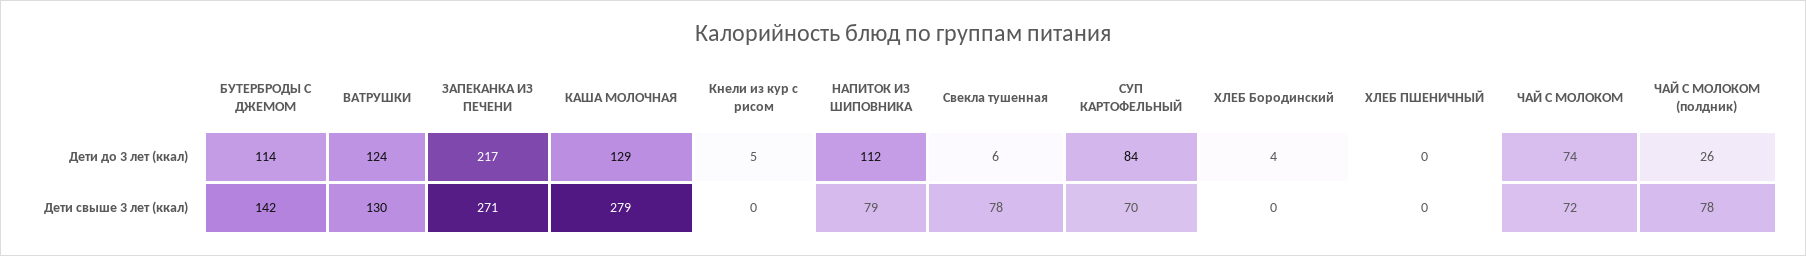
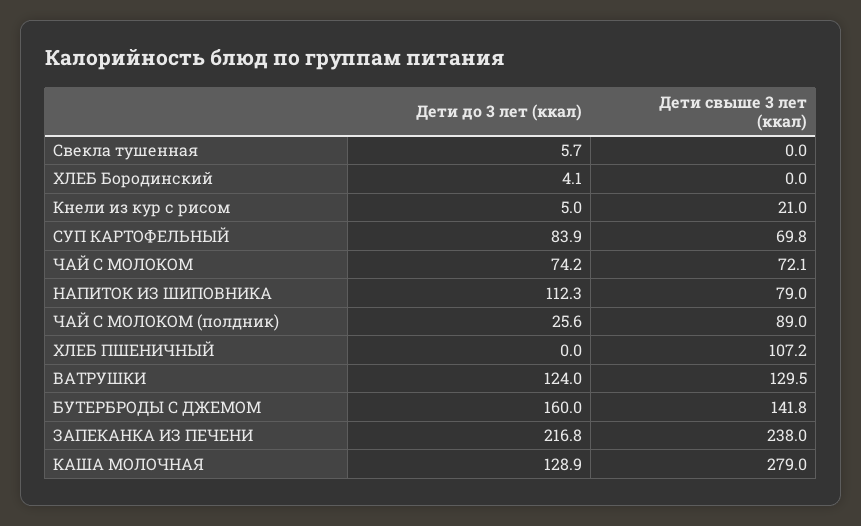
  {
    "БУТЕРБРОДЫ С ДЖЕМОМ": {
-     "Дети до 3 лет (ккал)": 114,
+     "Дети до 3 лет (ккал)": 160,
      "Дети свыше 3 лет (ккал)": 141.8
    },
    "ВАТРУШКИ": {
      "Дети до 3 лет (ккал)": 124,
      "Дети свыше 3 лет (ккал)": 129.5
    },
    "ЗАПЕКАНКА ИЗ ПЕЧЕНИ": {
      "Дети до 3 лет (ккал)": 216.8,
-     "Дети свыше 3 лет (ккал)": 271
+     "Дети свыше 3 лет (ккал)": 238
    },
    "КАША МОЛОЧНАЯ": {
      "Дети до 3 лет (ккал)": 128.9,
      "Дети свыше 3 лет (ккал)": 279
    },
    "Кнели из кур с рисом": {
      "Дети до 3 лет (ккал)": 5,
-     "Дети свыше 3 лет (ккал)": 0
+     "Дети свыше 3 лет (ккал)": 21
    },
    "НАПИТОК ИЗ ШИПОВНИКА": {
      "Дети до 3 лет (ккал)": 112.3,
      "Дети свыше 3 лет (ккал)": 79
    },
    "Свекла тушенная": {
      "Дети до 3 лет (ккал)": 5.7,
-     "Дети свыше 3 лет (ккал)": 78
+     "Дети свыше 3 лет (ккал)": 0
    },
    "СУП КАРТОФЕЛЬНЫЙ": {
      "Дети до 3 лет (ккал)": 83.9,
      "Дети свыше 3 лет (ккал)": 69.8
    },
    "ХЛЕБ Бородинский": {
      "Дети до 3 лет (ккал)": 4.1,
      "Дети свыше 3 лет (ккал)": 0
    },
    "ХЛЕБ ПШЕНИЧНЫЙ": {
      "Дети до 3 лет (ккал)": 0,
-     "Дети свыше 3 лет (ккал)": 0
+     "Дети свыше 3 лет (ккал)": 107.2
    },
    "ЧАЙ С МОЛОКОМ": {
      "Дети до 3 лет (ккал)": 74.2,
      "Дети свыше 3 лет (ккал)": 72.1
    },
    "ЧАЙ С МОЛОКОМ (полдник)": {
      "Дети до 3 лет (ккал)": 25.6,
-     "Дети свыше 3 лет (ккал)": 78
+     "Дети свыше 3 лет (ккал)": 89
    }
  }

